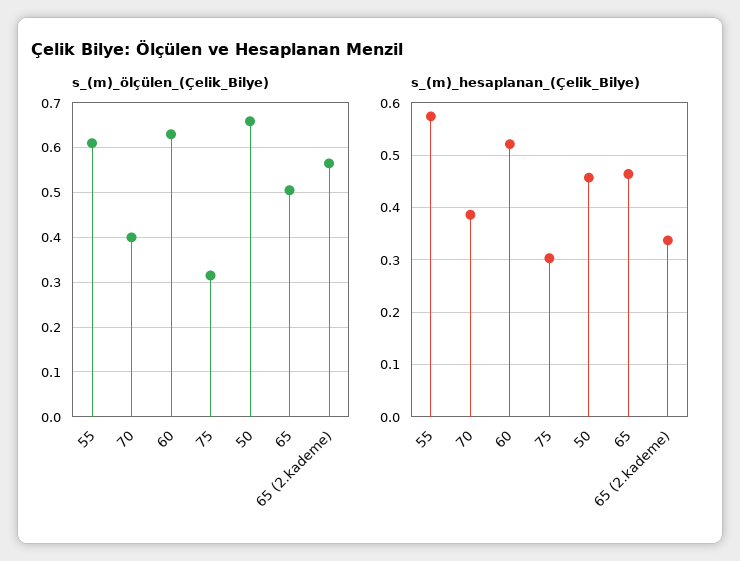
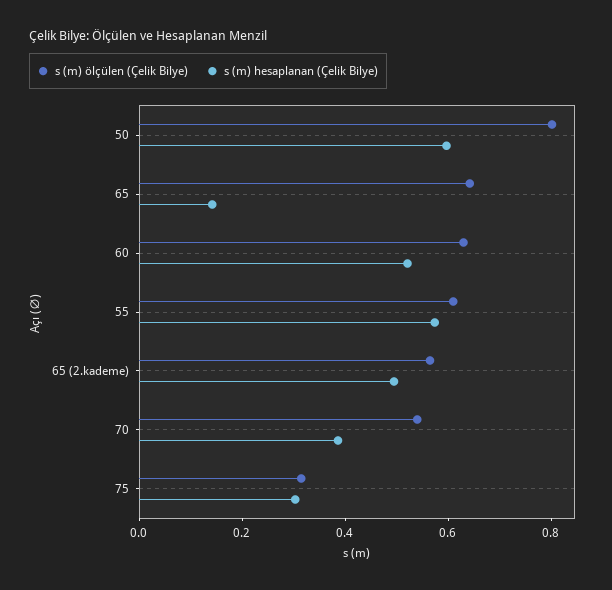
  {
    "s_(m)_ölçülen_(Çelik_Bilye)": {
      "55": 0.62,
-     "70": 0.4,
+     "70": 0.55,
      "60": 0.64,
      "75": 0.32,
-     "50": 0.66,
+     "50": 0.8,
-     "65": 0.5,
+     "65": 0.65,
      "65 (2.kademe)": 0.56
    },
    "s_(m)_hesaplanan_(Çelik_Bilye)": {
      "55": 0.58,
      "70": 0.38,
      "60": 0.52,
      "75": 0.3,
-     "50": 0.46,
+     "50": 0.6,
-     "65": 0.46,
+     "65": 0.15,
-     "65 (2.kademe)": 0.34
+     "65 (2.kademe)": 0.5
    }
  }

